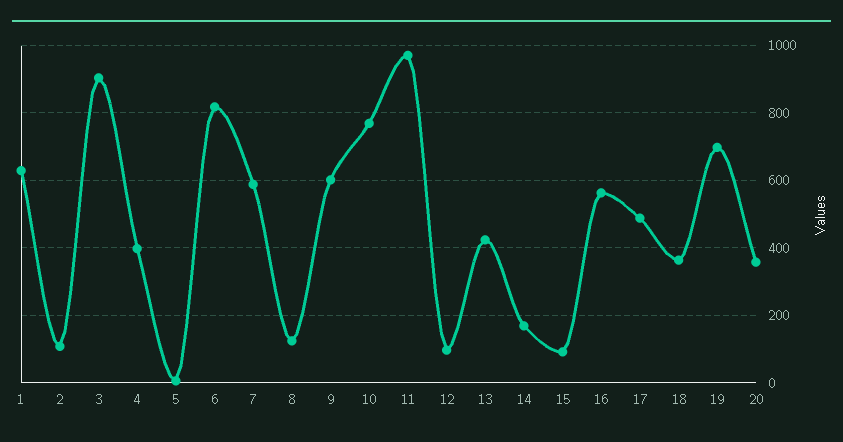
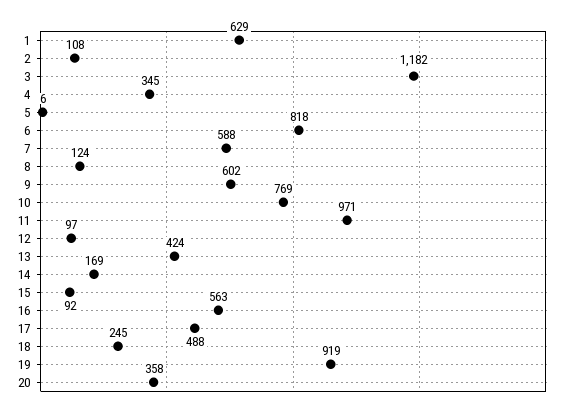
  {
    "1": 629,
    "2": 108,
-   "3": 900,
+   "3": 1182,
-   "4": 400,
+   "4": 345,
    "5": 6,
    "6": 818,
    "7": 588,
    "8": 124,
    "9": 602,
    "10": 769,
    "11": 971,
    "12": 97,
    "13": 424,
    "14": 169,
    "15": 92,
    "16": 563,
    "17": 488,
-   "18": 360,
+   "18": 245,
-   "19": 700,
+   "19": 919,
    "20": 358
  }

